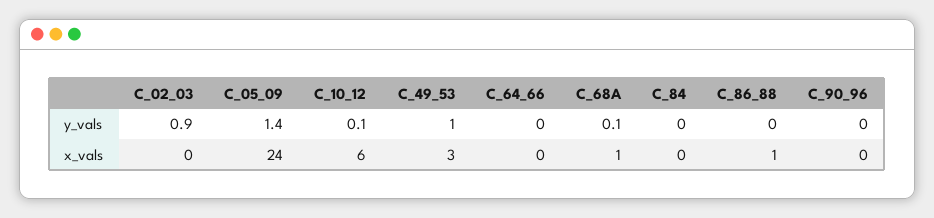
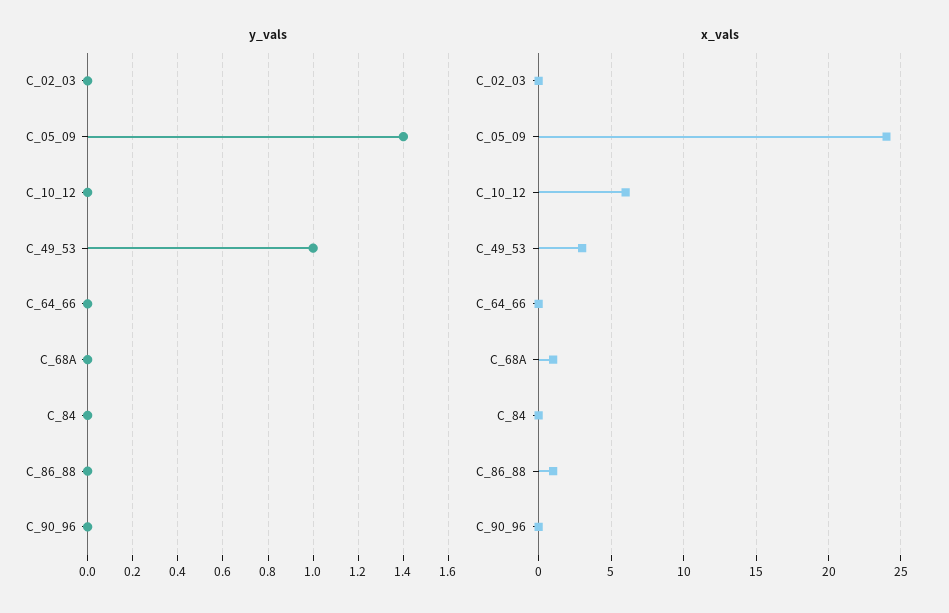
  {
    "y_vals": {
-     "C_02_03": 0.9,
+     "C_02_03": 0,
      "C_05_09": 1.4,
-     "C_10_12": 0.1,
+     "C_10_12": 0,
      "C_49_53": 1,
      "C_64_66": 0,
-     "C_68A": 0.1,
+     "C_68A": 0,
      "C_84": 0,
      "C_86_88": 0,
      "C_90_96": 0
    },
    "x_vals": {
      "C_02_03": 0,
      "C_05_09": 24,
      "C_10_12": 6,
      "C_49_53": 3,
      "C_64_66": 0,
      "C_68A": 1,
      "C_84": 0,
      "C_86_88": 1,
      "C_90_96": 0
    }
  }

